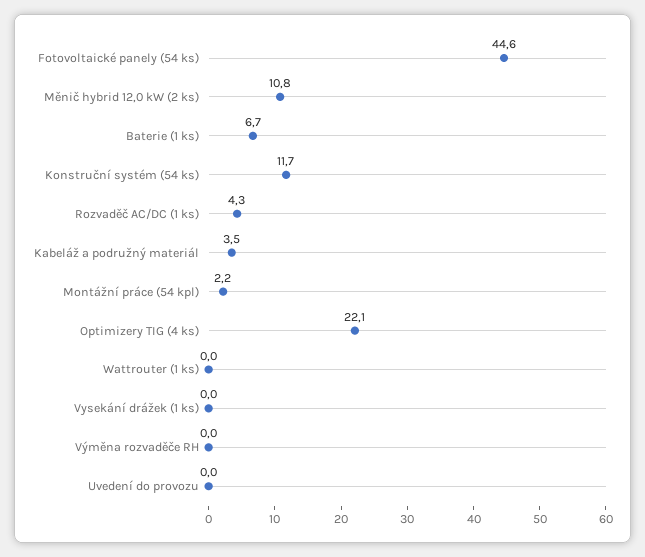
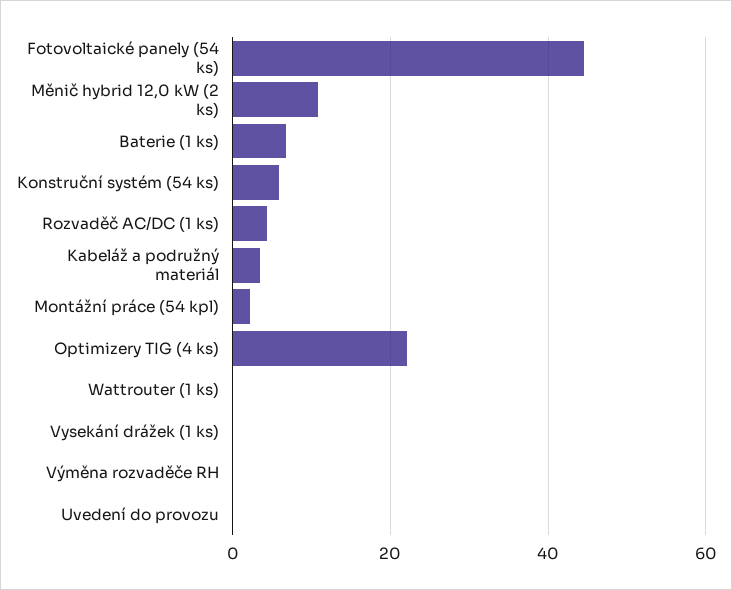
  {
    "Fotovoltaické panely (54 ks)": 44.6,
    "Měnič hybrid 12,0 kW (2 ks)": 10.8,
    "Baterie (1 ks)": 6.7,
-   "Konstruční systém (54 ks)": 11.7,
+   "Konstruční systém (54 ks)": 6,
    "Rozvaděč AC/DC (1 ks)": 4.3,
    "Kabeláž a podružný materiál": 3.5,
    "Montážní práce (54 kpl)": 2.2,
    "Optimizery TIG (4 ks)": 22.1,
    "Wattrouter (1 ks)": 0,
    "Vysekání drážek (1 ks)": 0,
    "Výměna rozvaděče RH": 0,
    "Uvedení do provozu": 0
  }

